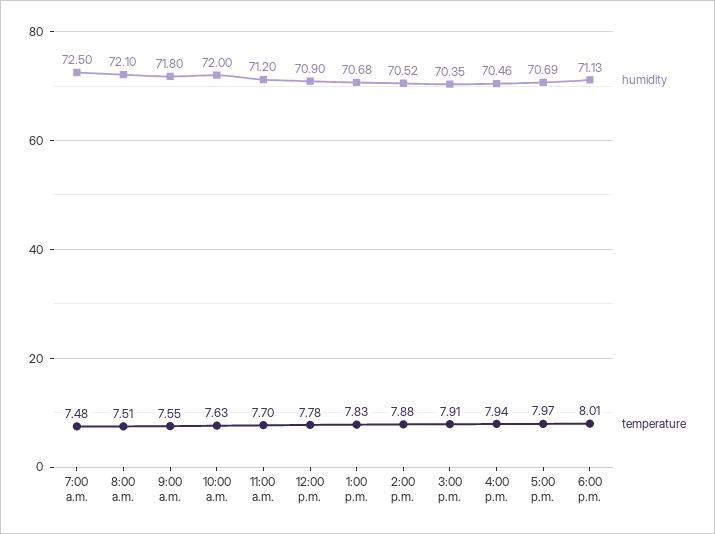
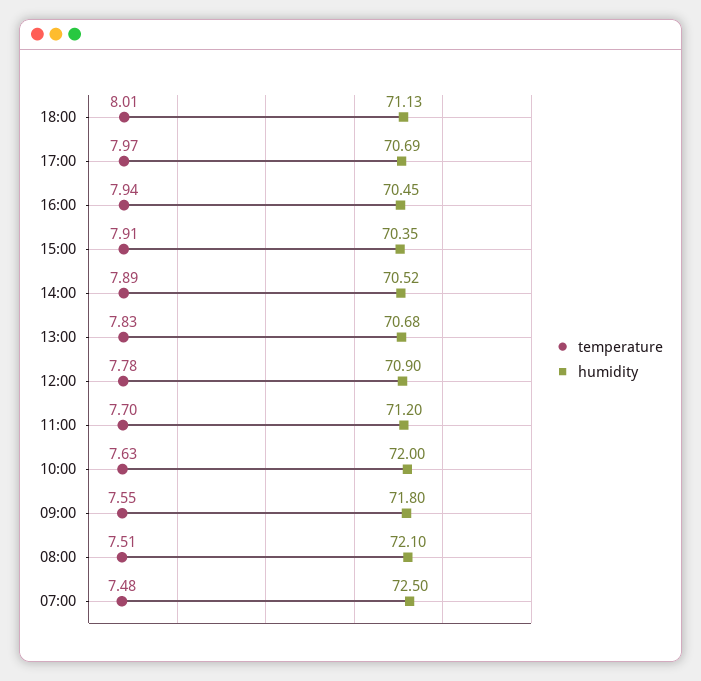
  {
    "humidity": {
      "7:00 a.m.": 72.5,
      "8:00 a.m.": 72.1,
      "9:00 a.m.": 71.8,
      "10:00 a.m.": 72,
      "11:00 a.m.": 71.2,
      "12:00 p.m.": 70.9,
      "1:00 p.m.": 70.68,
      "2:00 p.m.": 70.52,
      "3:00 p.m.": 70.35,
-     "4:00 p.m.": 70.46,
+     "4:00 p.m.": 70.45,
      "5:00 p.m.": 70.69,
      "6:00 p.m.": 71.13
    },
    "temperature": {
      "7:00 a.m.": 7.48,
      "8:00 a.m.": 7.51,
      "9:00 a.m.": 7.55,
      "10:00 a.m.": 7.63,
      "11:00 a.m.": 7.7,
      "12:00 p.m.": 7.78,
      "1:00 p.m.": 7.83,
-     "2:00 p.m.": 7.88,
+     "2:00 p.m.": 7.89,
      "3:00 p.m.": 7.91,
      "4:00 p.m.": 7.94,
      "5:00 p.m.": 7.97,
      "6:00 p.m.": 8.01
    }
  }

